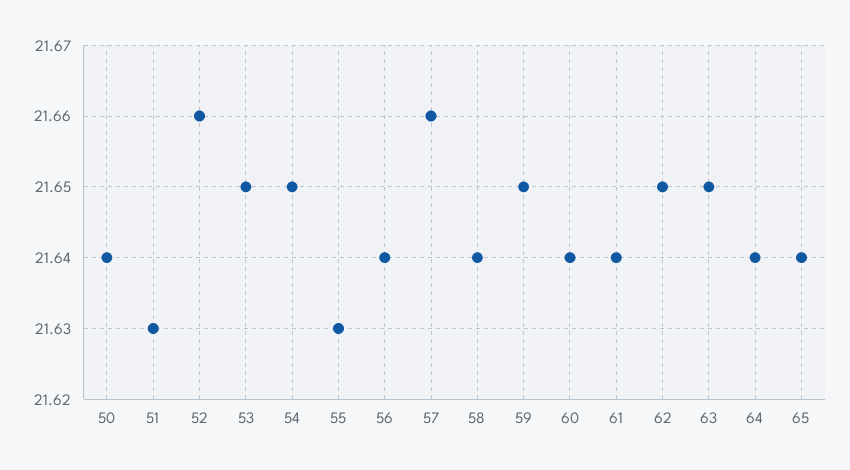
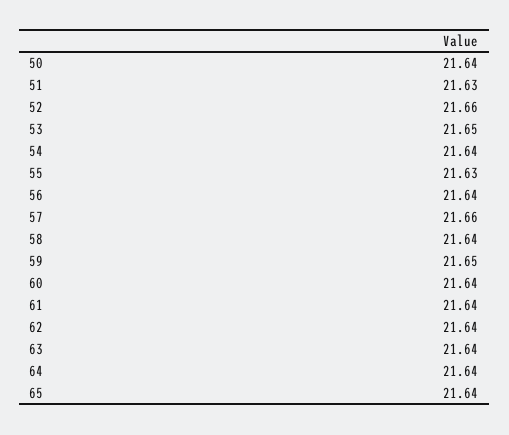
  {
    "50": 21.64,
    "51": 21.63,
    "52": 21.66,
    "53": 21.65,
-   "54": 21.65,
+   "54": 21.64,
    "55": 21.63,
    "56": 21.64,
    "57": 21.66,
    "58": 21.64,
    "59": 21.65,
    "60": 21.64,
    "61": 21.64,
-   "62": 21.65,
+   "62": 21.64,
-   "63": 21.65,
+   "63": 21.64,
    "64": 21.64,
    "65": 21.64
  }

